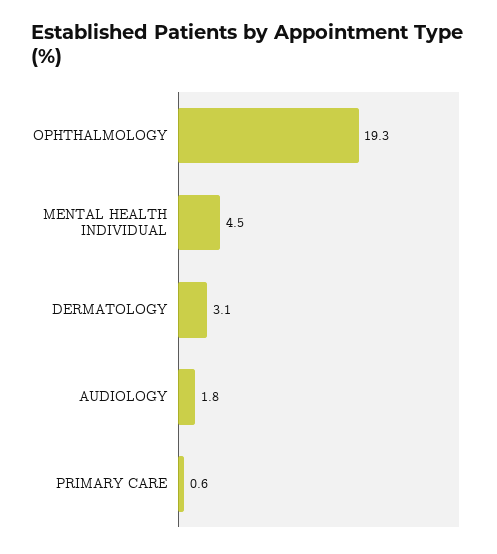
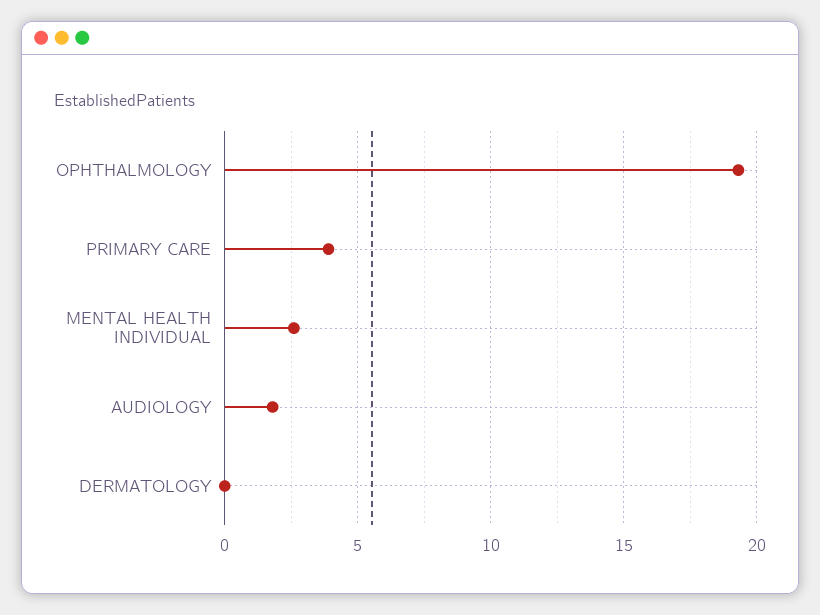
  {
    "OPHTHALMOLOGY": 19.3,
-   "MENTAL HEALTH INDIVIDUAL": 4.5,
+   "MENTAL HEALTH INDIVIDUAL": 2.5,
-   "DERMATOLOGY": 3.1,
+   "DERMATOLOGY": 0,
    "AUDIOLOGY": 1.8,
-   "PRIMARY CARE": 0.6
+   "PRIMARY CARE": 4
  }

